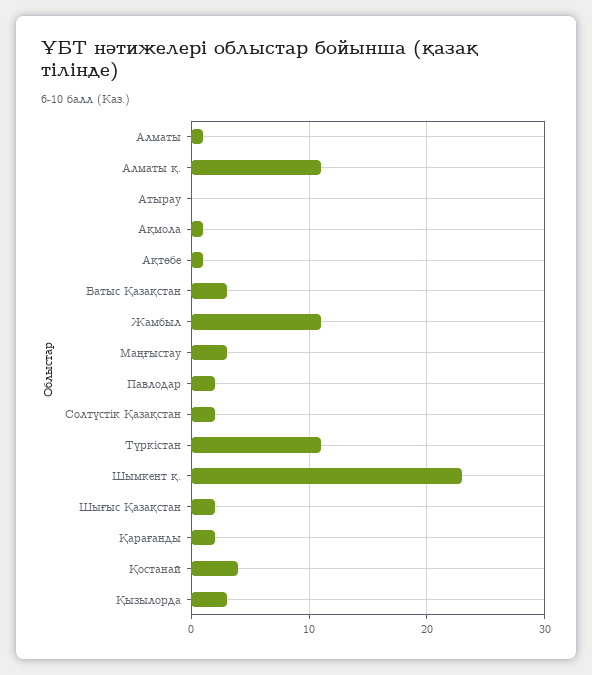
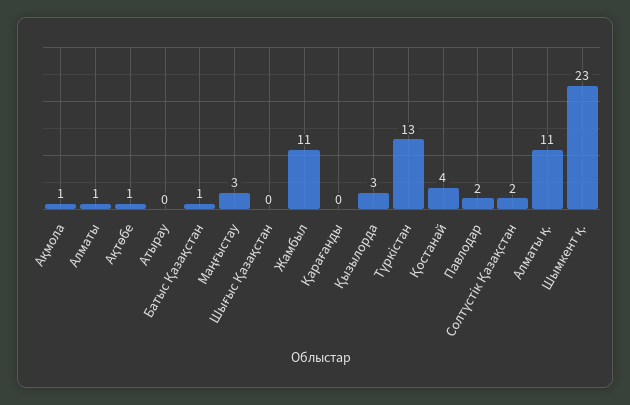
  {
    "Алматы": 1,
    "Алматы қ.": 11,
    "Атырау": 0,
    "Ақмола": 1,
    "Ақтөбе": 1,
-   "Батыс Қазақстан": 3,
+   "Батыс Қазақстан": 1,
    "Жамбыл": 11,
    "Маңғыстау": 3,
    "Павлодар": 2,
    "Солтүстік Қазақстан": 2,
-   "Түркістан": 11,
+   "Түркістан": 13,
    "Шымкент қ.": 23,
-   "Шығыс Қазақстан": 2,
+   "Шығыс Қазақстан": 0,
-   "Қарағанды": 2,
+   "Қарағанды": 0,
    "Қостанай": 4,
    "Қызылорда": 3
  }

